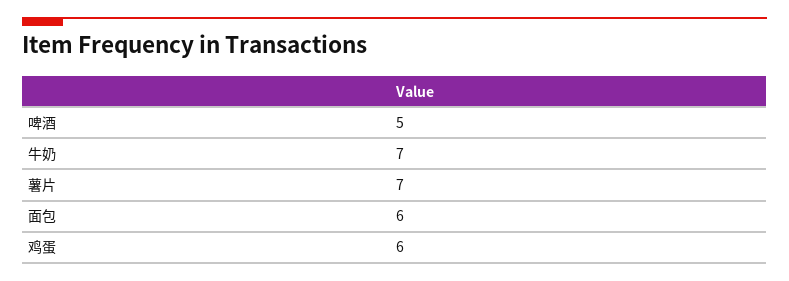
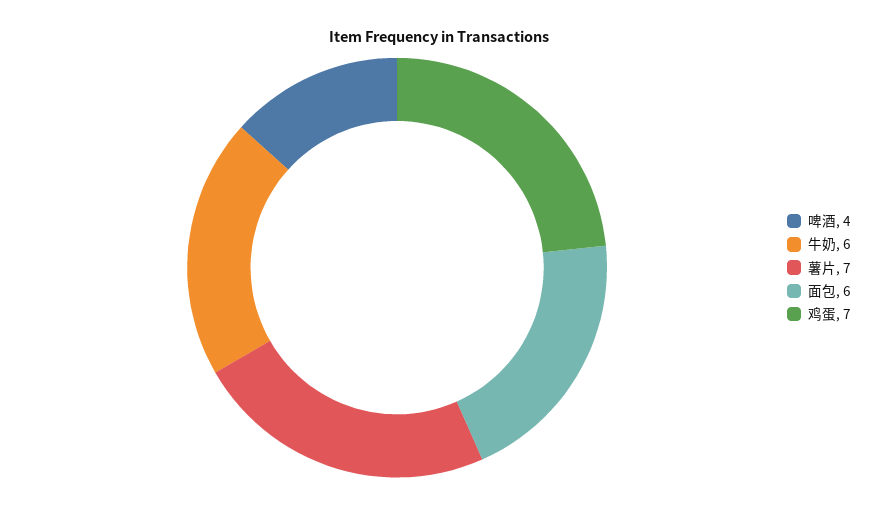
  {
-   "啤酒": 5,
+   "啤酒": 4,
-   "牛奶": 7,
+   "牛奶": 6,
    "薯片": 7,
    "面包": 6,
-   "鸡蛋": 6
+   "鸡蛋": 7
  }

